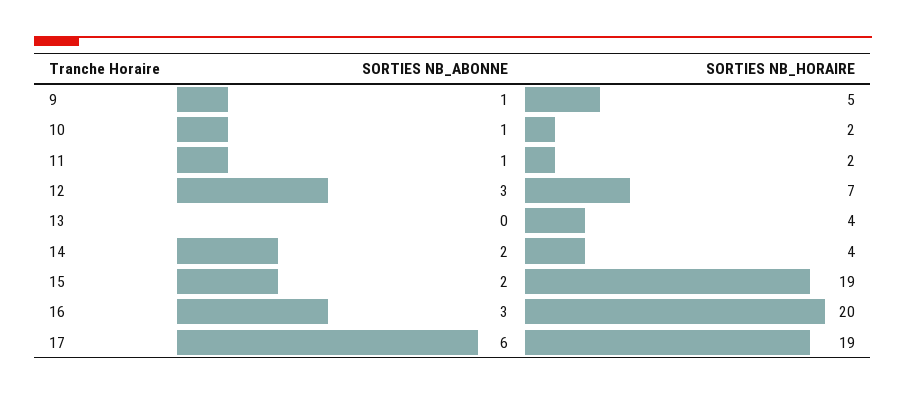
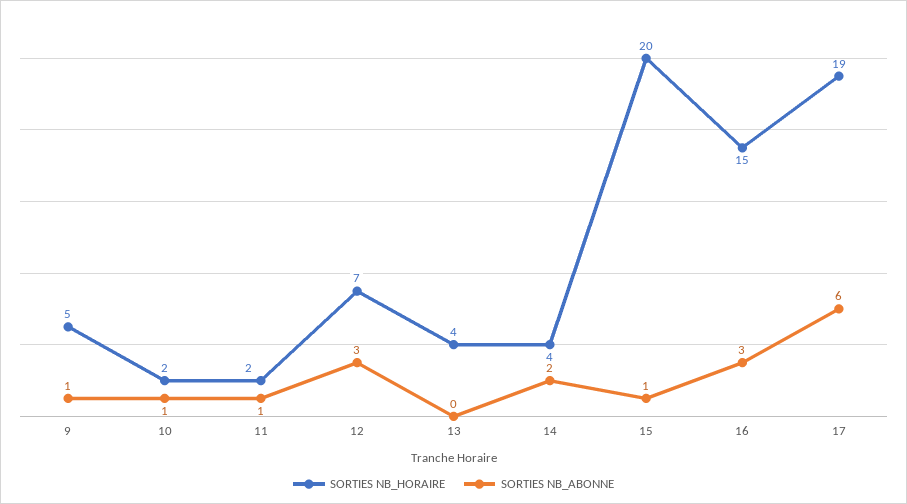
  {
    "SORTIES NB_ABONNE": {
      "9": 1,
      "10": 1,
      "11": 1,
      "12": 3,
      "13": 0,
      "14": 2,
-     "15": 2,
+     "15": 1,
      "16": 3,
      "17": 6
    },
    "SORTIES NB_HORAIRE": {
      "9": 5,
      "10": 2,
      "11": 2,
      "12": 7,
      "13": 4,
      "14": 4,
-     "15": 19,
+     "15": 20,
-     "16": 20,
+     "16": 15,
      "17": 19
    }
  }

